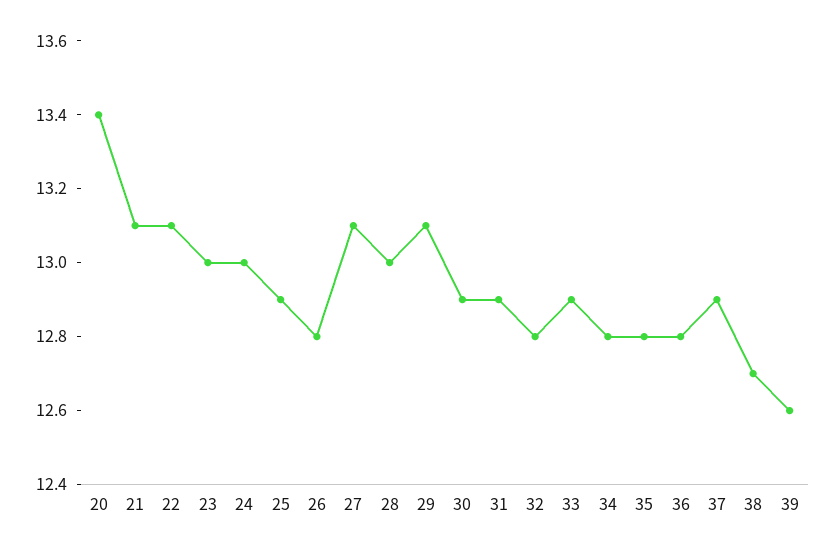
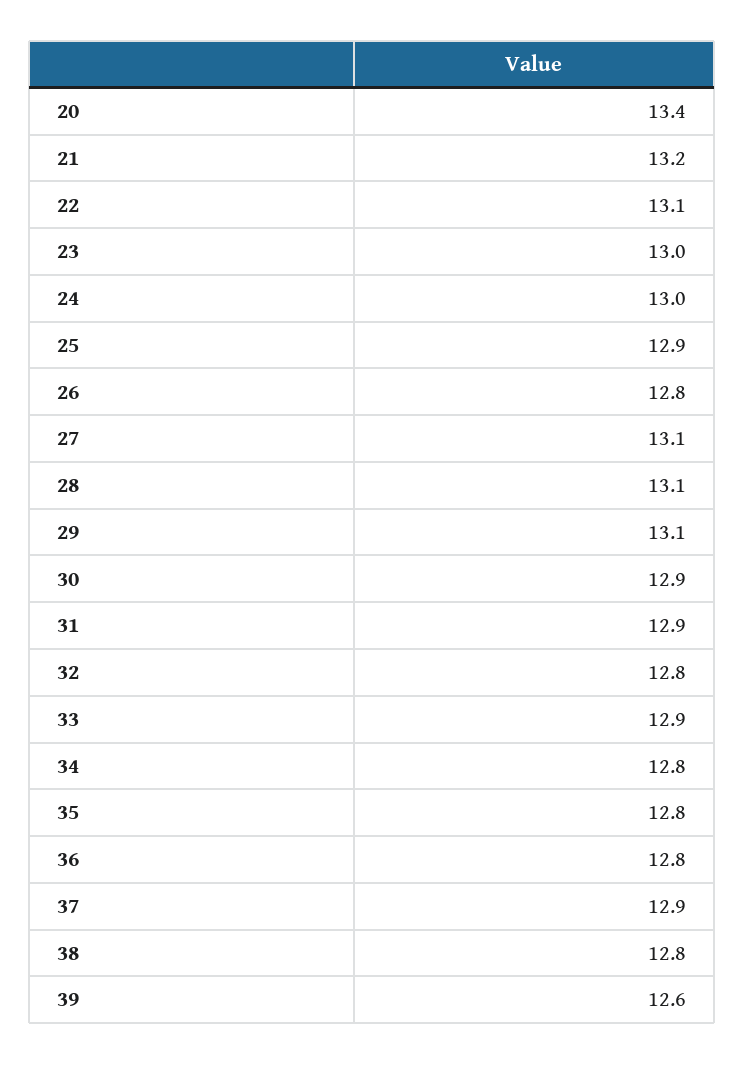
  {
    "20": 13.4,
-   "21": 13.1,
+   "21": 13.2,
    "22": 13.1,
    "23": 13,
    "24": 13,
    "25": 12.9,
    "26": 12.8,
    "27": 13.1,
-   "28": 13,
+   "28": 13.1,
    "29": 13.1,
    "30": 12.9,
    "31": 12.9,
    "32": 12.8,
    "33": 12.9,
    "34": 12.8,
    "35": 12.8,
    "36": 12.8,
    "37": 12.9,
-   "38": 12.7,
+   "38": 12.8,
    "39": 12.6
  }

